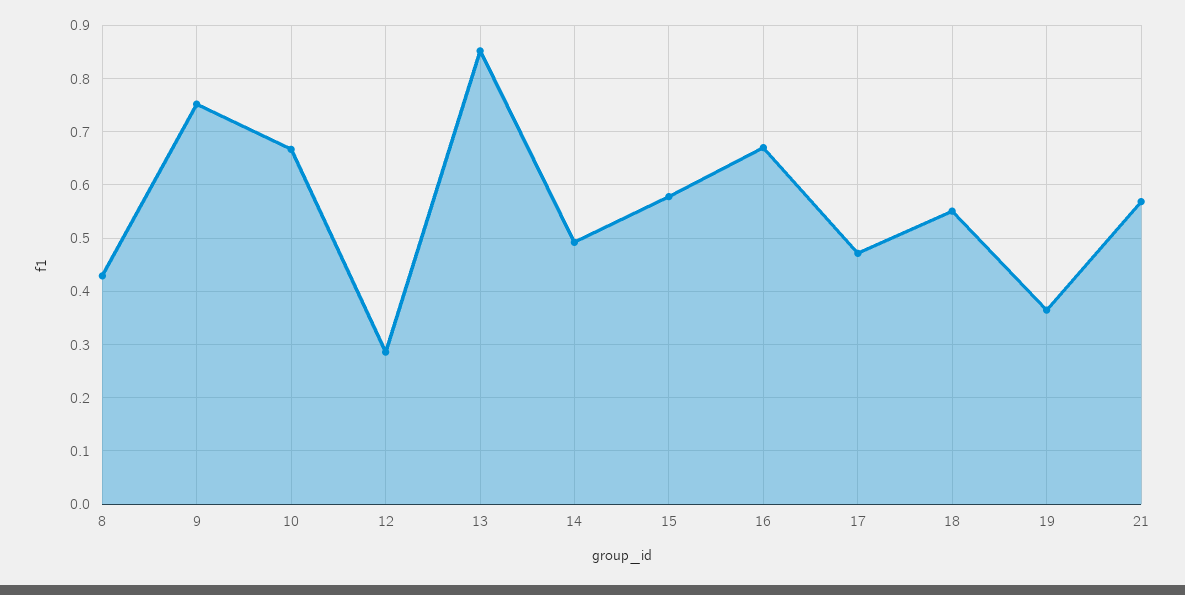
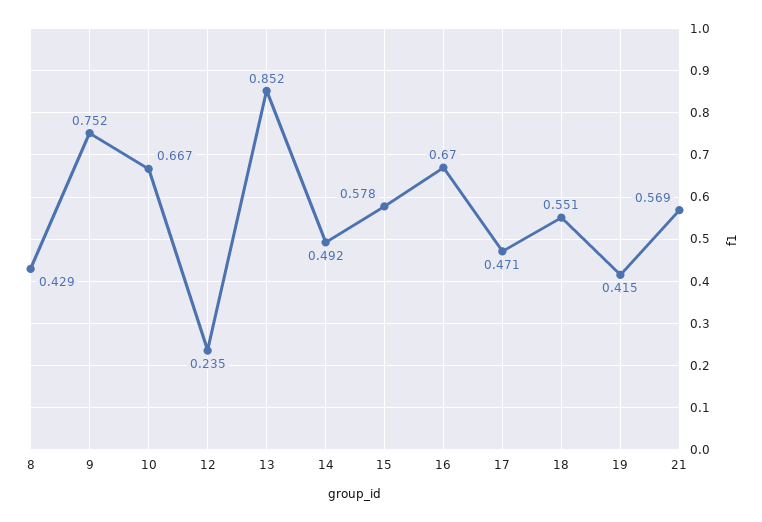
  {
    "8": 0.429,
    "9": 0.752,
    "10": 0.667,
-   "12": 0.28,
+   "12": 0.235,
    "13": 0.852,
    "14": 0.492,
    "15": 0.578,
    "16": 0.67,
    "17": 0.471,
    "18": 0.551,
-   "19": 0.36,
+   "19": 0.415,
    "21": 0.569
  }

